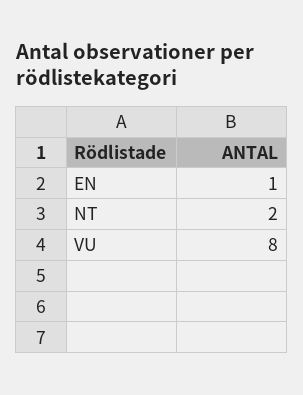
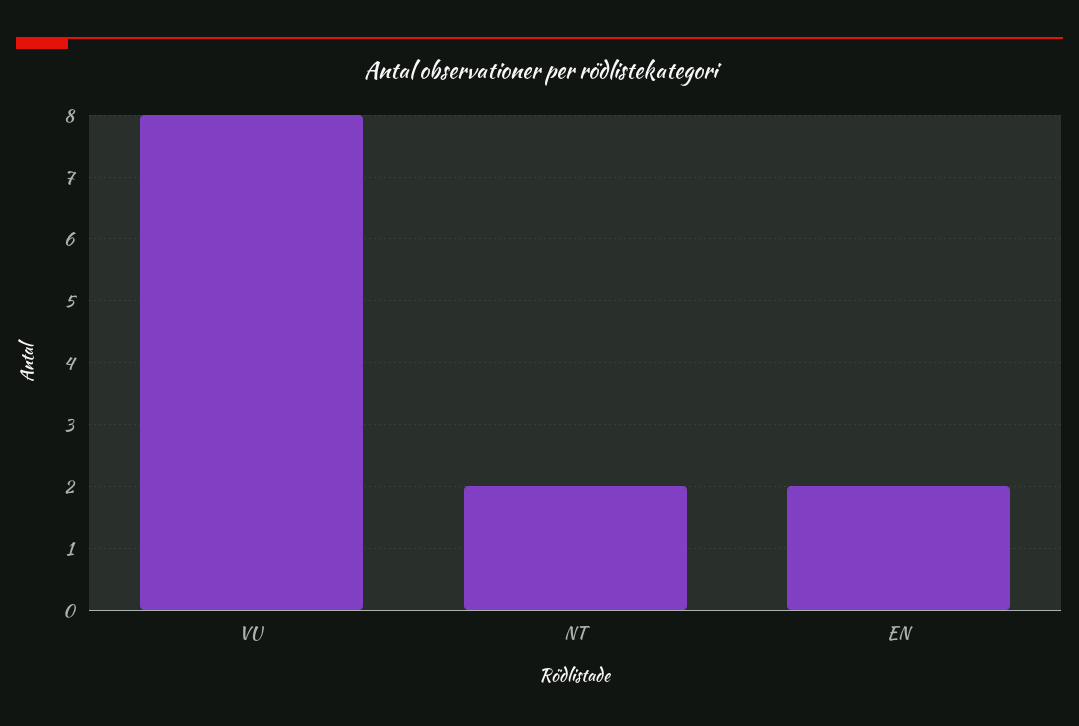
  {
-   "EN": 1,
+   "EN": 2,
    "NT": 2,
    "VU": 8
  }

